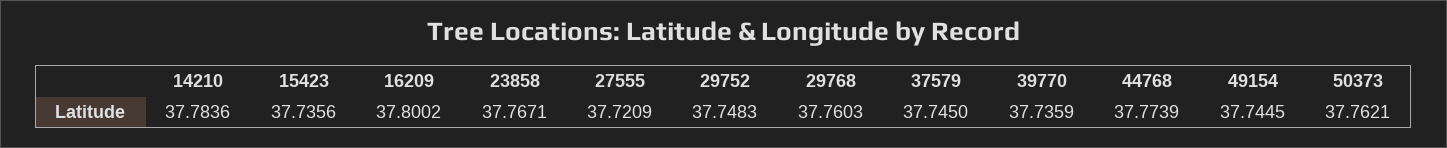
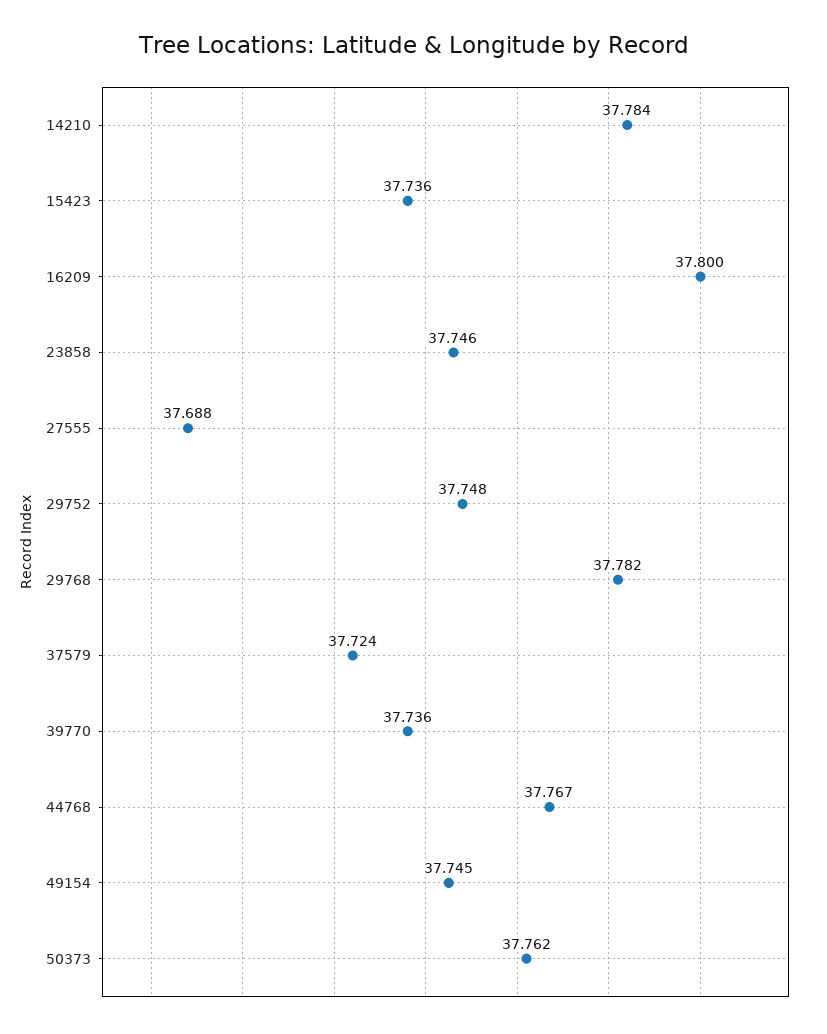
  {
    "14210": 37.7836,
    "15423": 37.7356,
    "16209": 37.8002,
-   "23858": 37.7671,
+   "23858": 37.746,
-   "27555": 37.7209,
+   "27555": 37.688,
    "29752": 37.7483,
-   "29768": 37.7603,
+   "29768": 37.782,
-   "37579": 37.745,
+   "37579": 37.724,
    "39770": 37.7359,
-   "44768": 37.7739,
+   "44768": 37.767,
    "49154": 37.7445,
    "50373": 37.7621
  }

